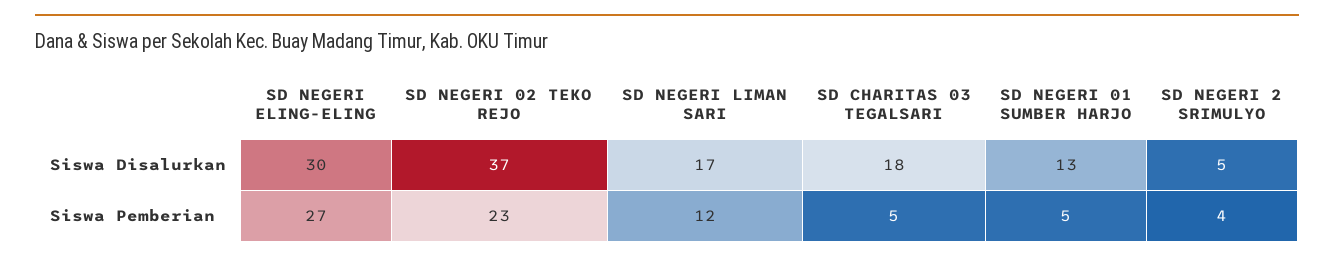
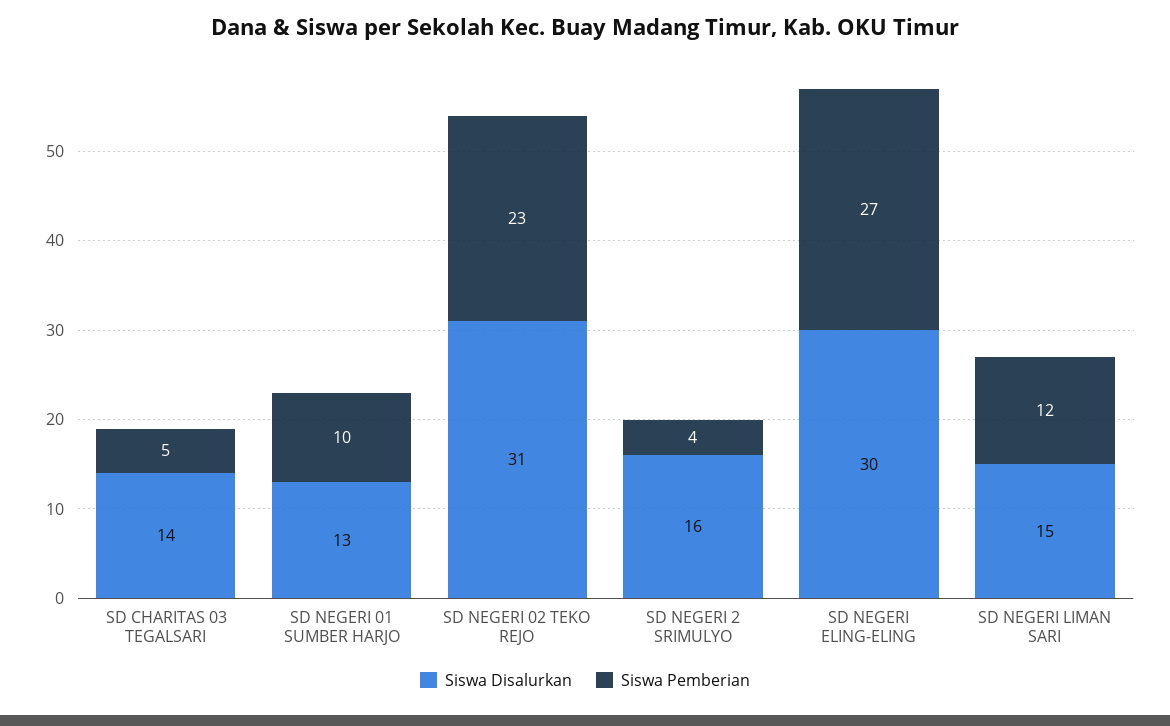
  {
    "Siswa Disalurkan": {
      "SD NEGERI ELING-ELING": 30,
-     "SD NEGERI 02 TEKO REJO": 37,
+     "SD NEGERI 02 TEKO REJO": 31,
-     "SD NEGERI LIMAN SARI": 17,
+     "SD NEGERI LIMAN SARI": 15,
-     "SD CHARITAS 03 TEGALSARI": 18,
+     "SD CHARITAS 03 TEGALSARI": 14,
      "SD NEGERI 01 SUMBER HARJO": 13,
-     "SD NEGERI 2 SRIMULYO": 5
+     "SD NEGERI 2 SRIMULYO": 16
    },
    "Siswa Pemberian": {
      "SD NEGERI ELING-ELING": 27,
      "SD NEGERI 02 TEKO REJO": 23,
      "SD NEGERI LIMAN SARI": 12,
      "SD CHARITAS 03 TEGALSARI": 5,
-     "SD NEGERI 01 SUMBER HARJO": 5,
+     "SD NEGERI 01 SUMBER HARJO": 10,
      "SD NEGERI 2 SRIMULYO": 4
    }
  }

